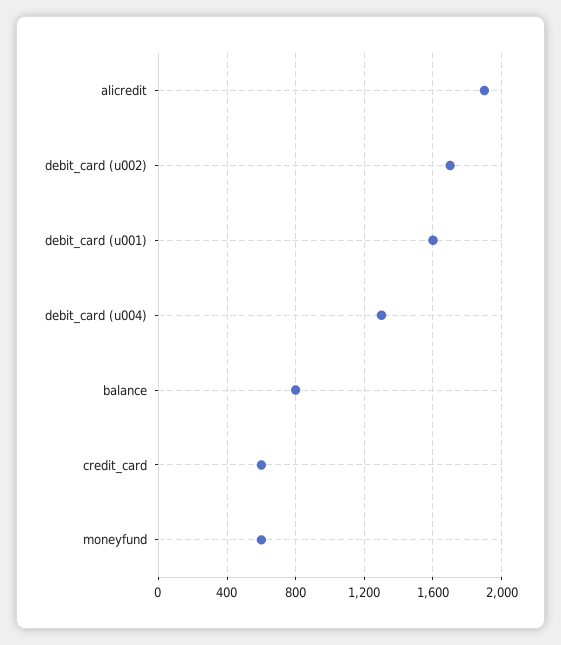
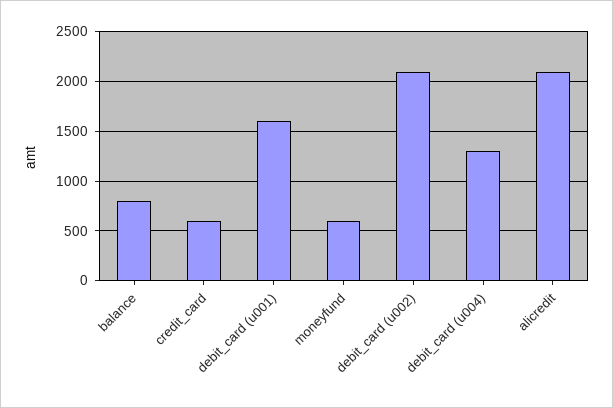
  {
-   "alicredit": 1900,
+   "alicredit": 2100,
-   "debit_card (u002)": 1700,
+   "debit_card (u002)": 2100,
    "debit_card (u001)": 1600,
    "debit_card (u004)": 1300,
    "balance": 800,
    "credit_card": 600,
    "moneyfund": 600
  }

